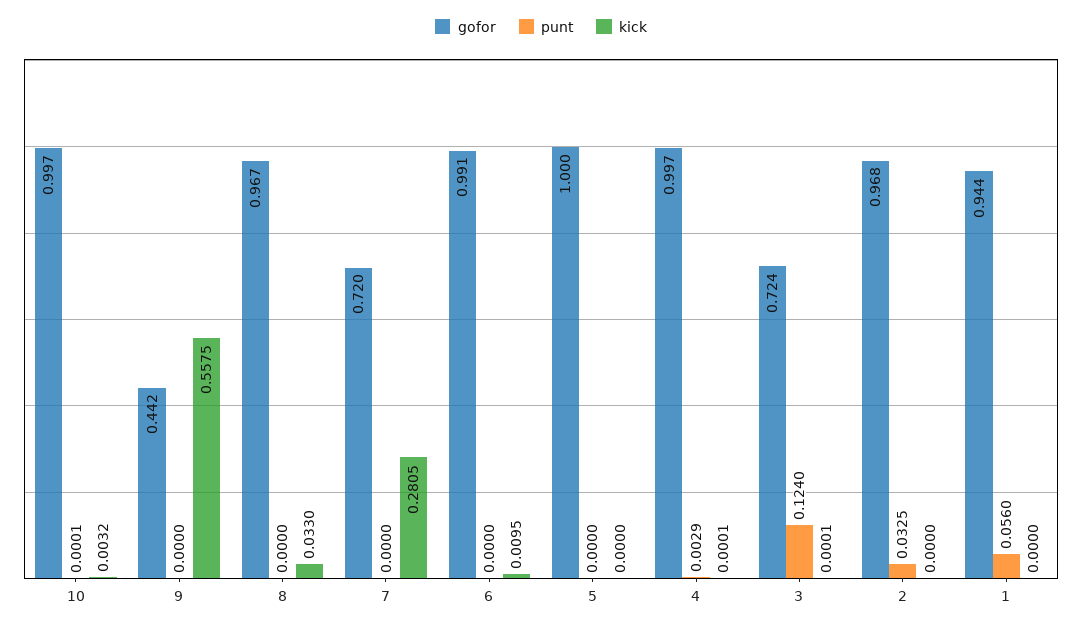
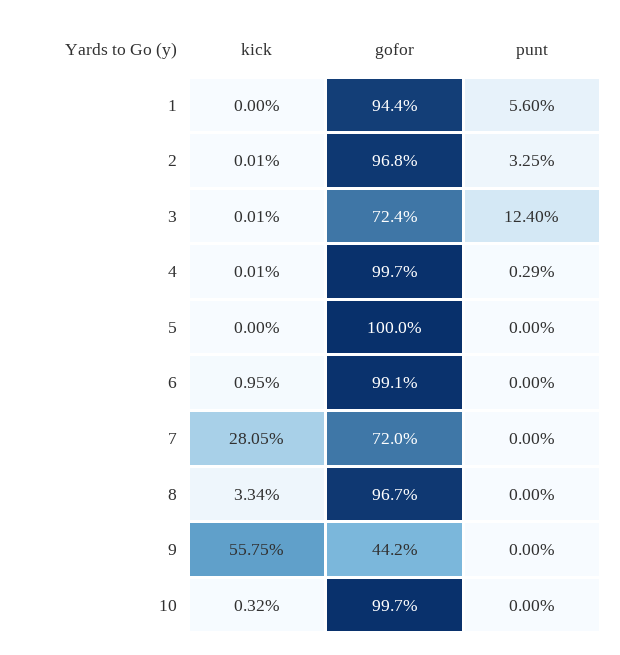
  {
    "gofor": {
      "10": 0.997,
      "9": 0.442,
      "8": 0.967,
      "7": 0.72,
      "6": 0.991,
      "5": 1,
      "4": 0.997,
      "3": 0.724,
      "2": 0.968,
      "1": 0.944
    },
    "punt": {
-     "10": 0.0001,
+     "10": 0,
      "9": 0,
      "8": 0,
      "7": 0,
      "6": 0,
      "5": 0,
      "4": 0.0029,
      "3": 0.124,
      "2": 0.0325,
      "1": 0.056
    },
    "kick": {
      "10": 0.0032,
      "9": 0.5575,
-     "8": 0.033,
+     "8": 0.0334,
      "7": 0.2805,
      "6": 0.0095,
      "5": 0,
      "4": 0.0001,
      "3": 0.0001,
-     "2": 0,
+     "2": 0.0001,
      "1": 0
    }
  }

